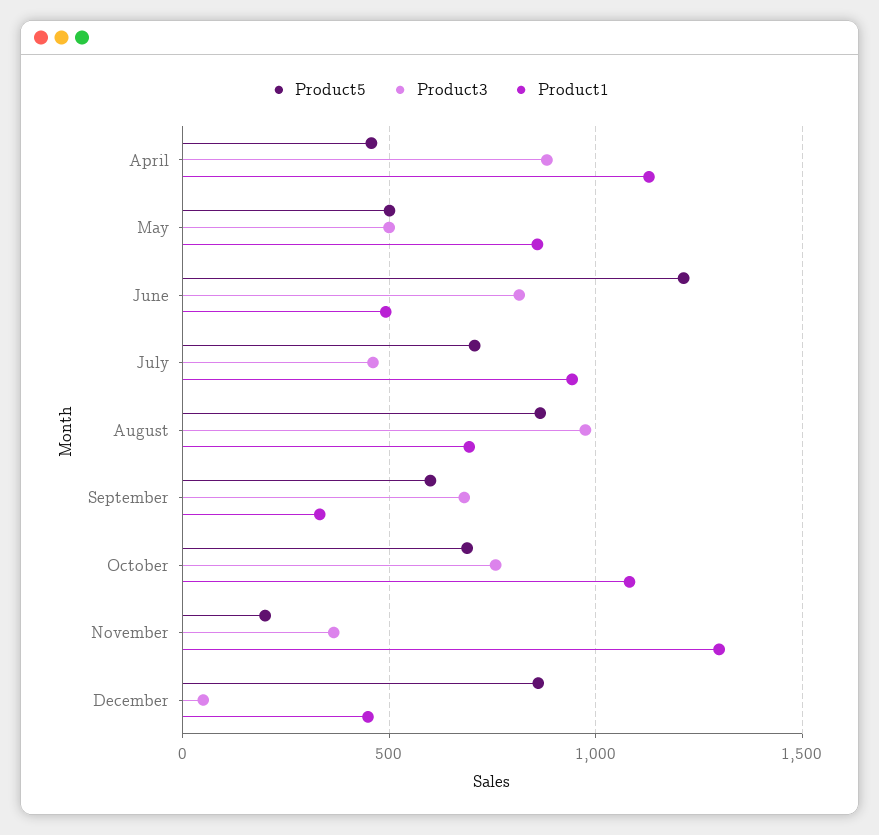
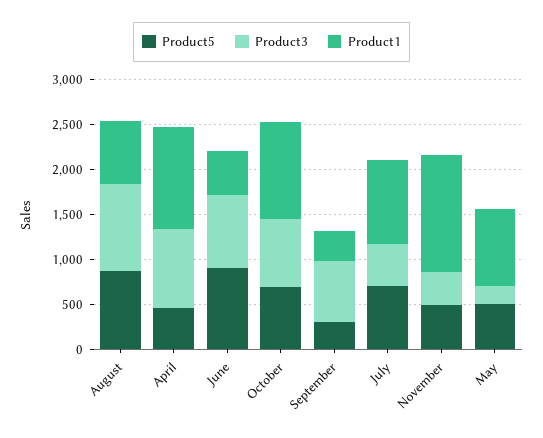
  {
    "Product5": {
      "April": 450,
      "May": 500,
-     "June": 1200,
+     "June": 900,
      "July": 700,
      "August": 850,
-     "September": 600,
+     "September": 300,
      "October": 700,
-     "November": 200,
+     "November": 500
-     "December": 850
    },
    "Product3": {
      "April": 900,
-     "May": 500,
+     "May": 200,
      "June": 800,
      "July": 450,
      "August": 1000,
      "September": 700,
      "October": 750,
-     "November": 350,
+     "November": 350
-     "December": 50
    },
    "Product1": {
      "April": 1150,
      "May": 850,
      "June": 500,
      "July": 950,
      "August": 700,
      "September": 350,
      "October": 1100,
-     "November": 1300,
+     "November": 1300
-     "December": 450
    }
  }

